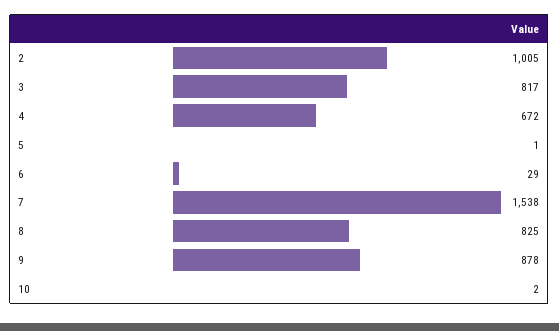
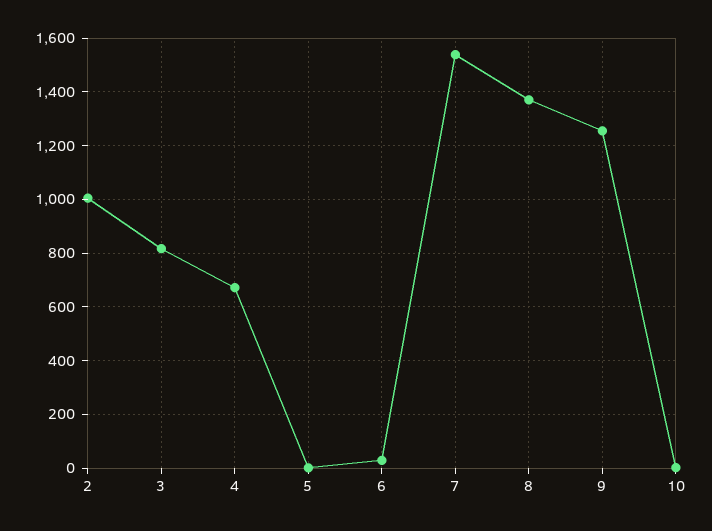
  {
    "2": 1005,
    "3": 817,
    "4": 672,
    "5": 1,
    "6": 29,
    "7": 1538,
-   "8": 825,
+   "8": 1375,
-   "9": 878,
+   "9": 1250,
    "10": 2
  }

